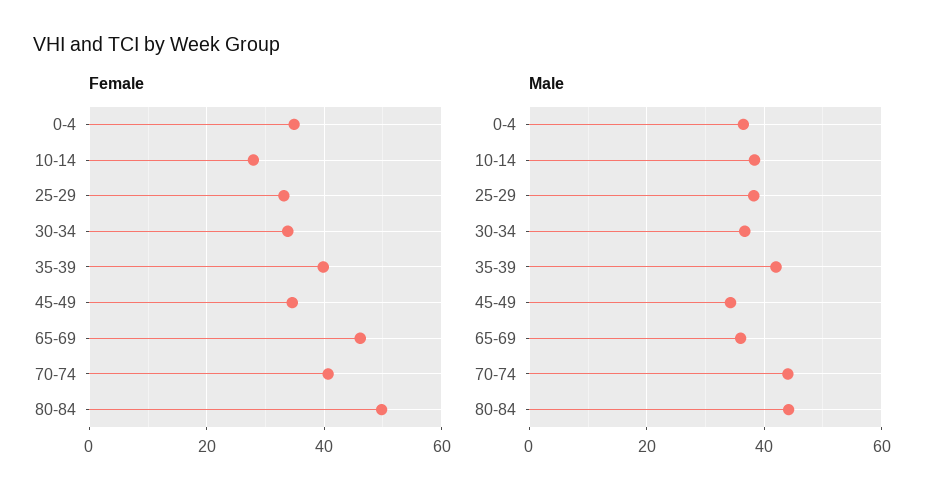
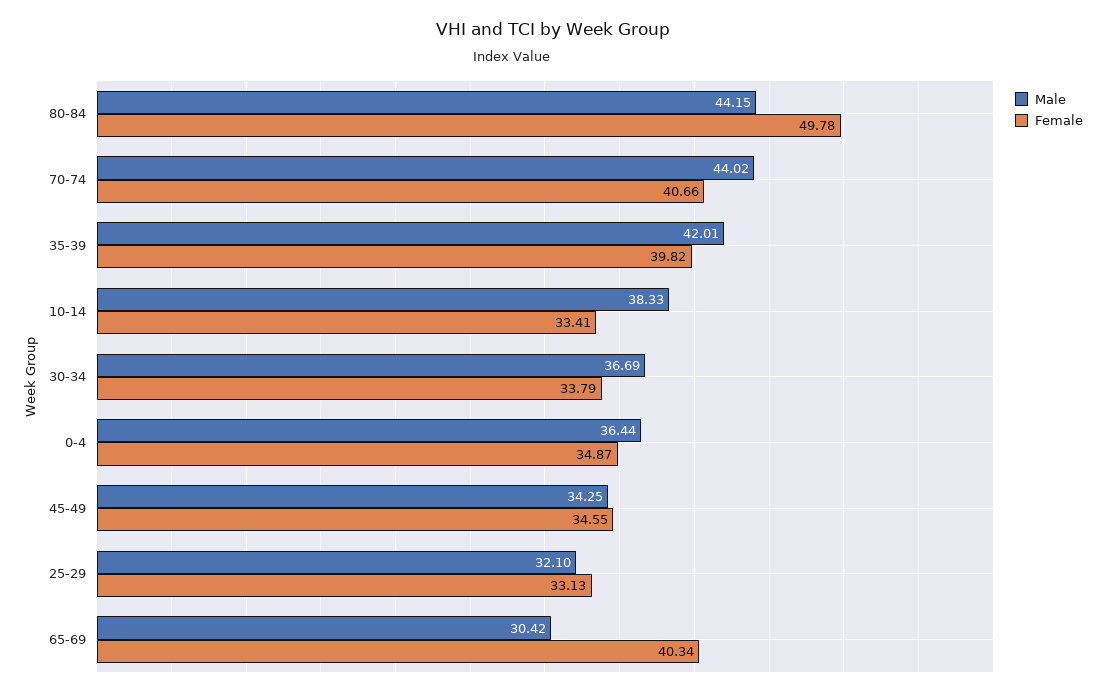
  {
    "Female": {
      "0-4": 34.87,
-     "10-14": 28,
+     "10-14": 33.41,
      "25-29": 33.13,
      "30-34": 33.79,
      "35-39": 39.82,
      "45-49": 34.55,
-     "65-69": 46,
+     "65-69": 40.34,
      "70-74": 40.66,
      "80-84": 49.78
    },
    "Male": {
      "0-4": 36.44,
      "10-14": 38.33,
-     "25-29": 38,
+     "25-29": 32.1,
      "30-34": 36.69,
      "35-39": 42.01,
      "45-49": 34.25,
-     "65-69": 36,
+     "65-69": 30.42,
      "70-74": 44.02,
      "80-84": 44.15
    }
  }

